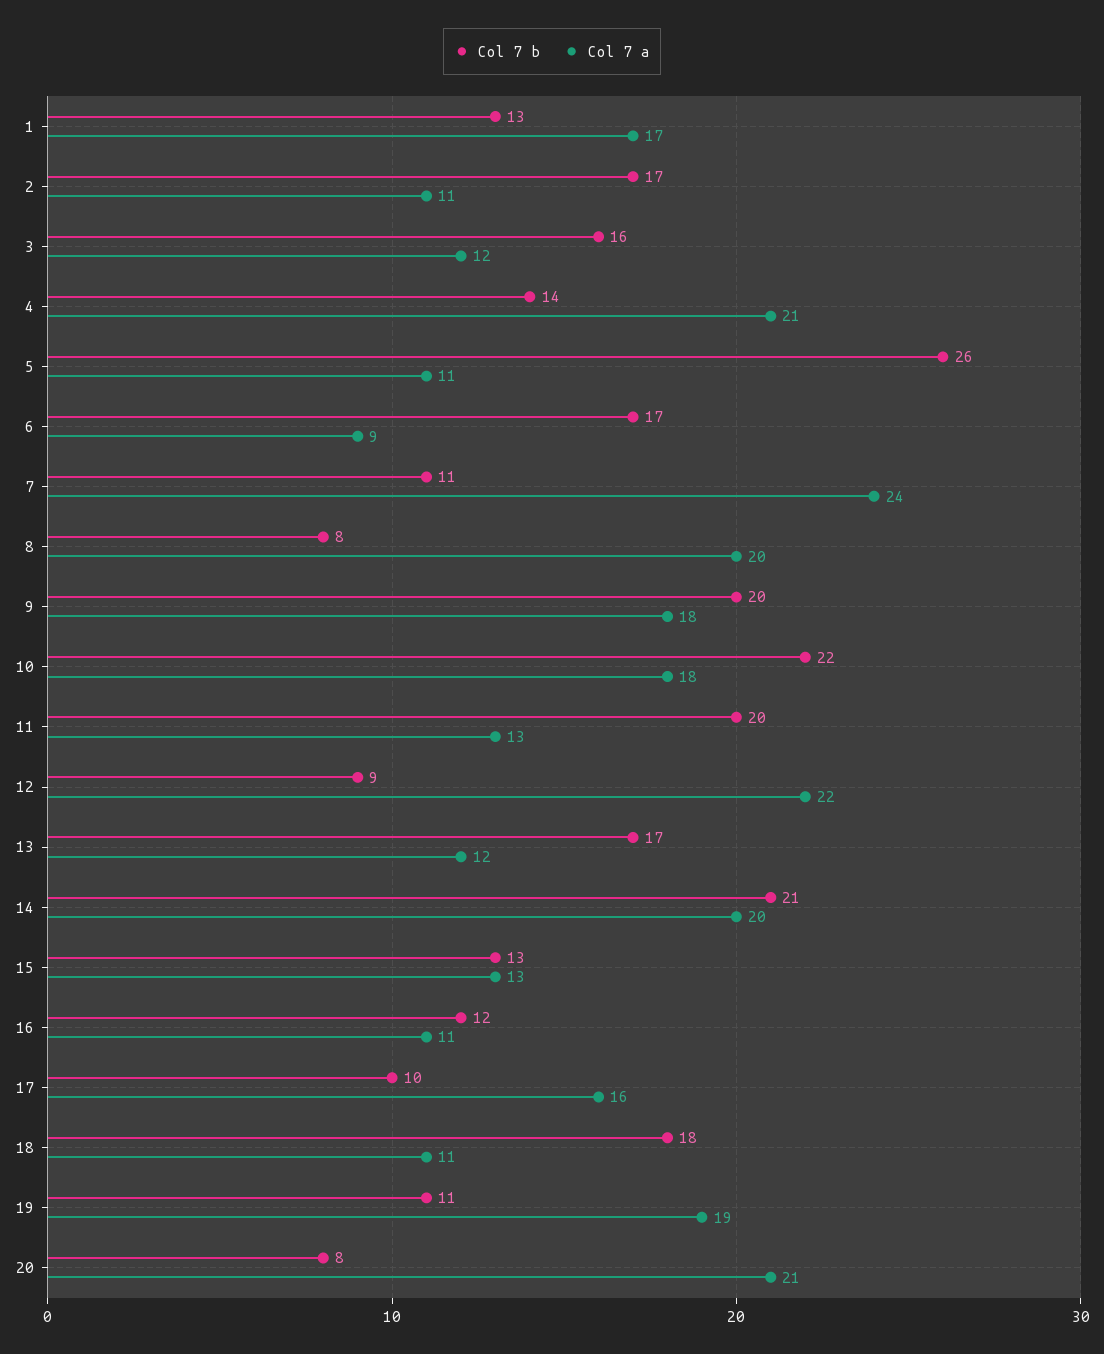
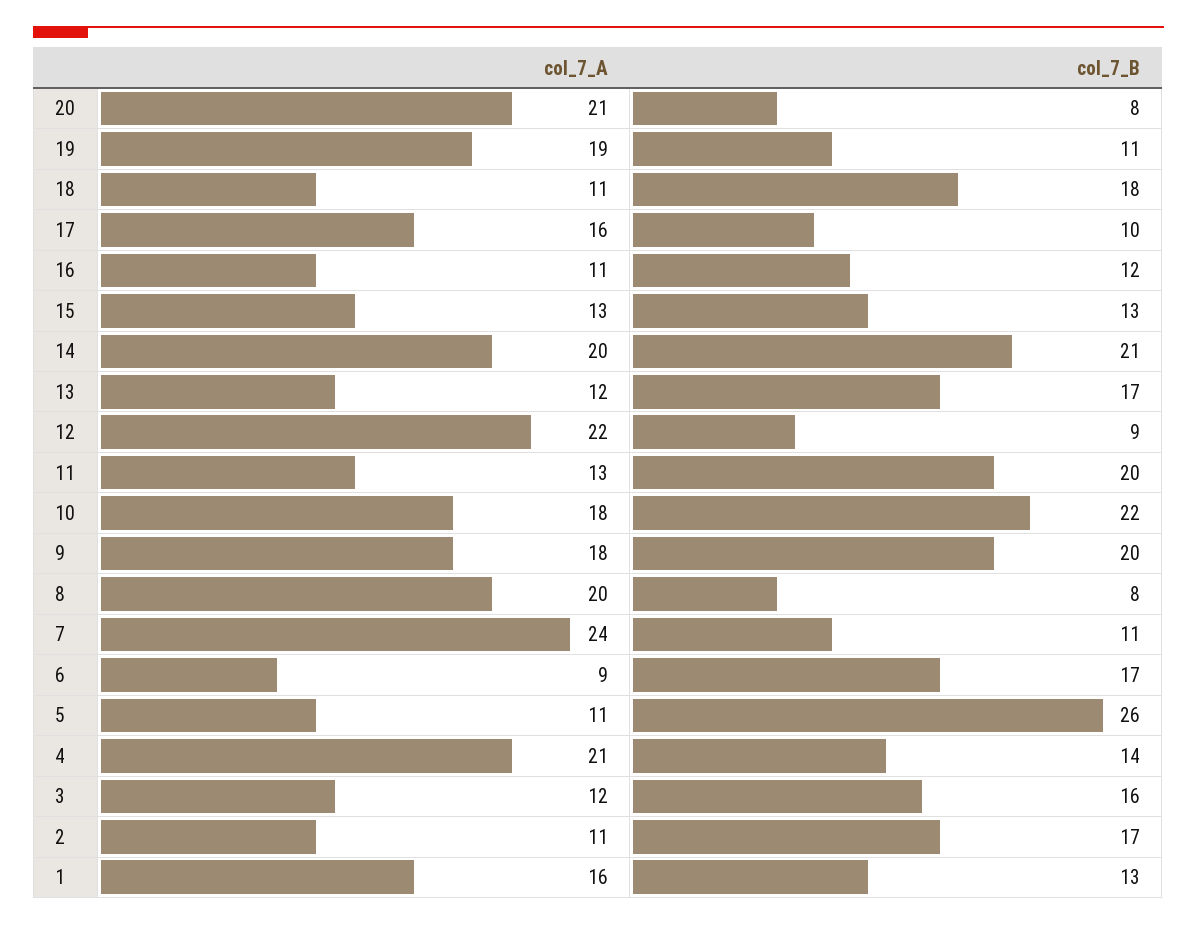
  {
    "Col 7 b": {
      "1": 13,
      "2": 17,
      "3": 16,
      "4": 14,
      "5": 26,
      "6": 17,
      "7": 11,
      "8": 8,
      "9": 20,
      "10": 22,
      "11": 20,
      "12": 9,
      "13": 17,
      "14": 21,
      "15": 13,
      "16": 12,
      "17": 10,
      "18": 18,
      "19": 11,
      "20": 8
    },
    "Col 7 a": {
-     "1": 17,
+     "1": 16,
      "2": 11,
      "3": 12,
      "4": 21,
      "5": 11,
      "6": 9,
      "7": 24,
      "8": 20,
      "9": 18,
      "10": 18,
      "11": 13,
      "12": 22,
      "13": 12,
      "14": 20,
      "15": 13,
      "16": 11,
      "17": 16,
      "18": 11,
      "19": 19,
      "20": 21
    }
  }

